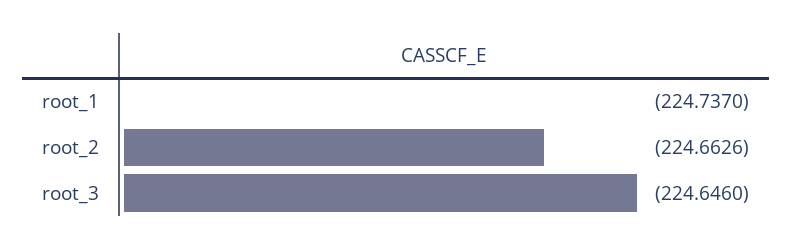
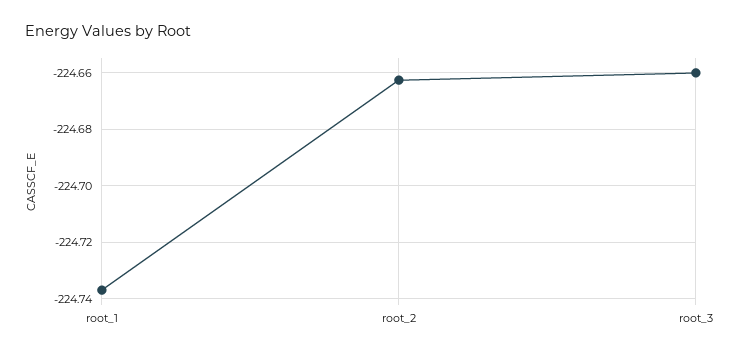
  {
    "root_1": -224.737,
    "root_2": -224.6626,
-   "root_3": -224.646
+   "root_3": -224.66
  }

